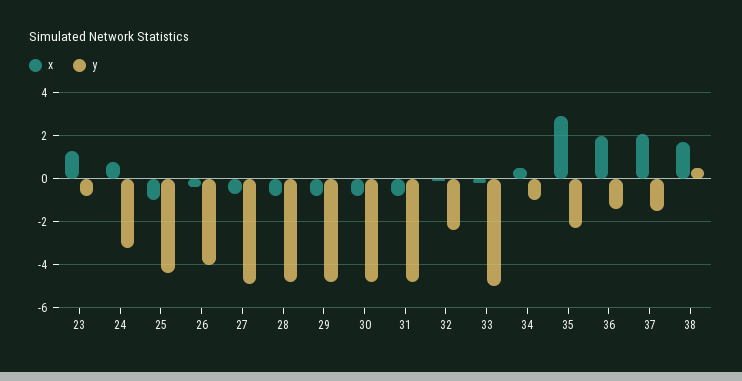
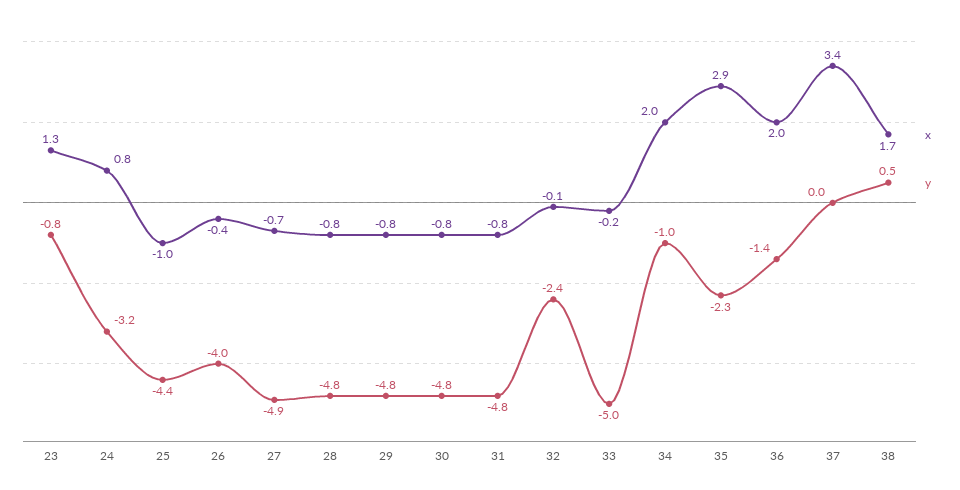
  {
    "x": {
      "23": 1.3,
      "24": 0.8,
      "25": -1,
      "26": -0.4,
      "27": -0.7,
      "28": -0.8,
      "29": -0.8,
      "30": -0.8,
      "31": -0.8,
      "32": -0.1,
      "33": -0.2,
-     "34": 0.5,
+     "34": 2,
      "35": 2.9,
      "36": 2,
-     "37": 2,
+     "37": 3.4,
      "38": 1.7
    },
    "y": {
      "23": -0.8,
      "24": -3.2,
      "25": -4.4,
      "26": -4,
      "27": -4.9,
      "28": -4.8,
      "29": -4.8,
      "30": -4.8,
      "31": -4.8,
      "32": -2.4,
      "33": -5,
      "34": -1,
      "35": -2.3,
      "36": -1.4,
-     "37": -1.5,
+     "37": 0,
      "38": 0.5
    }
  }

